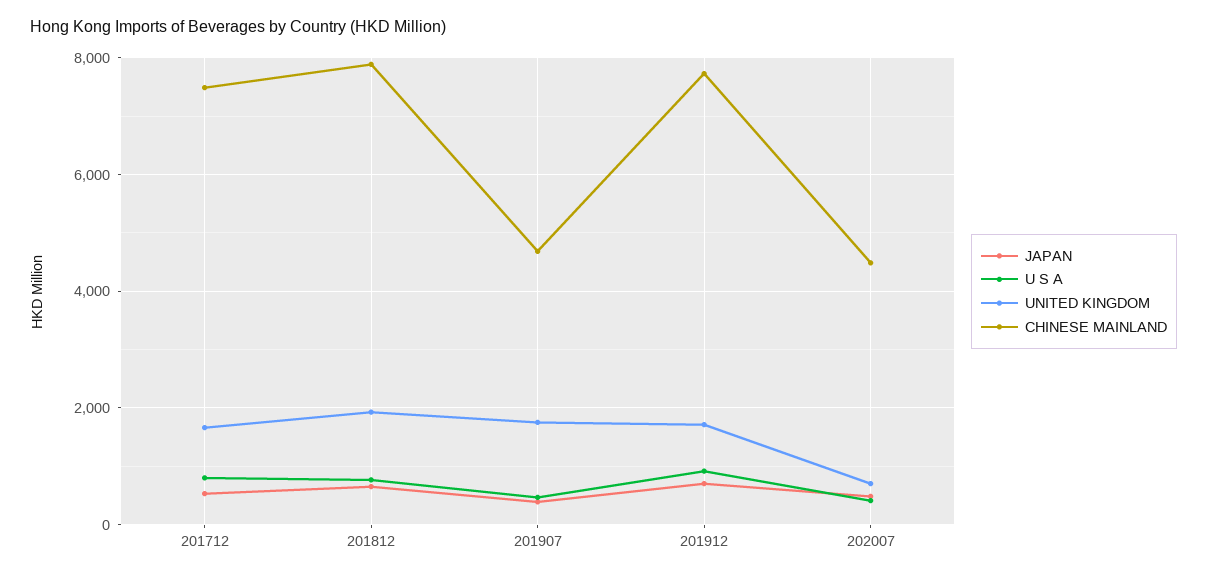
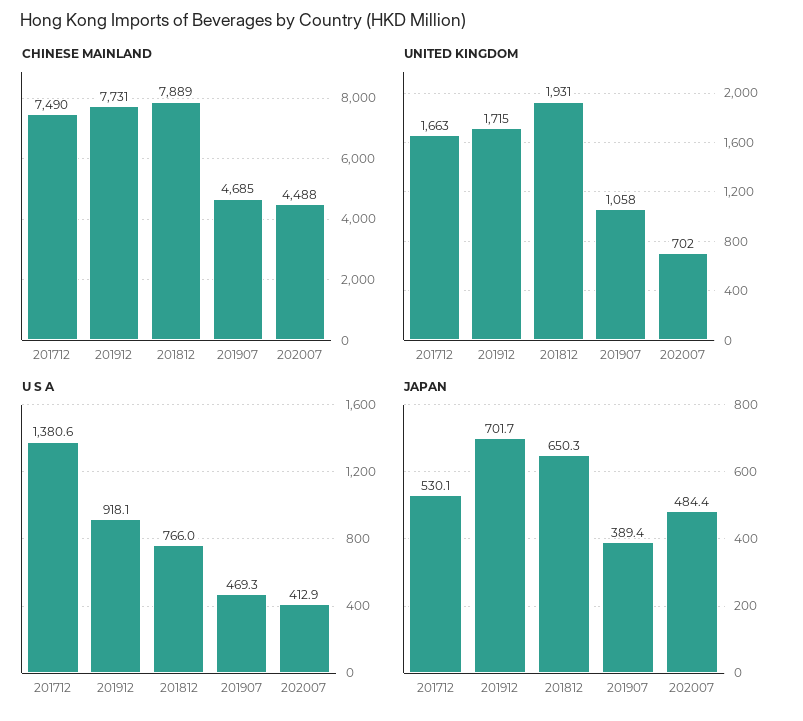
  {
    "JAPAN": {
      "201712": 530.1,
      "201812": 650.3,
      "201907": 389.4,
      "201912": 701.7,
      "202007": 484.4
    },
    "U S A": {
-     "201712": 800,
+     "201712": 1380.6,
      "201812": 766,
      "201907": 469.3,
      "201912": 918.1,
      "202007": 412.9
    },
    "UNITED KINGDOM": {
      "201712": 1663,
      "201812": 1931,
-     "201907": 1800,
+     "201907": 1058,
      "201912": 1715,
      "202007": 702
    },
    "CHINESE MAINLAND": {
      "201712": 7490,
      "201812": 7889,
      "201907": 4685,
      "201912": 7731,
      "202007": 4488
    }
  }

